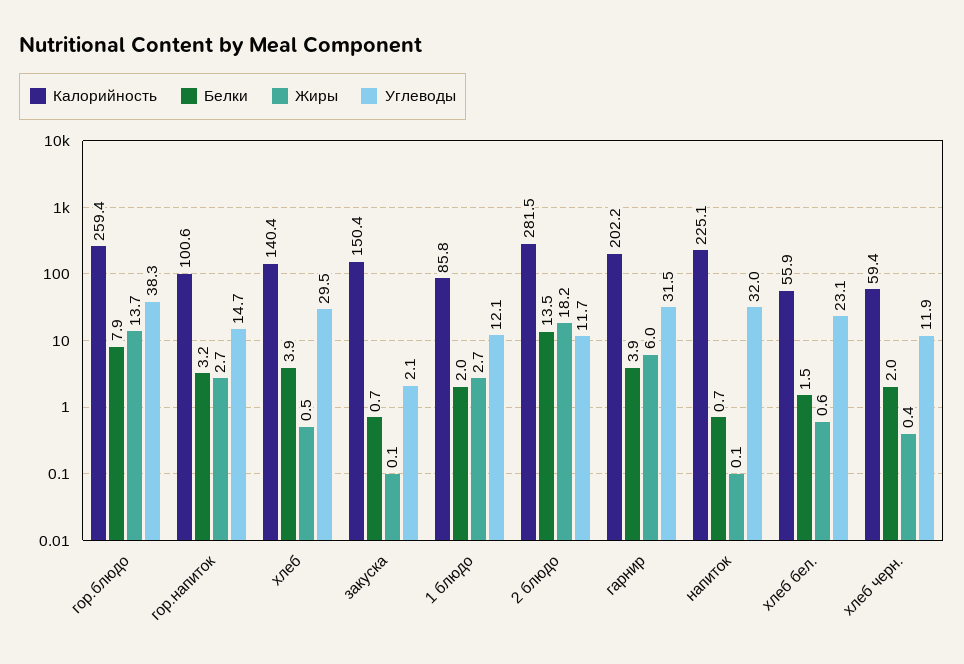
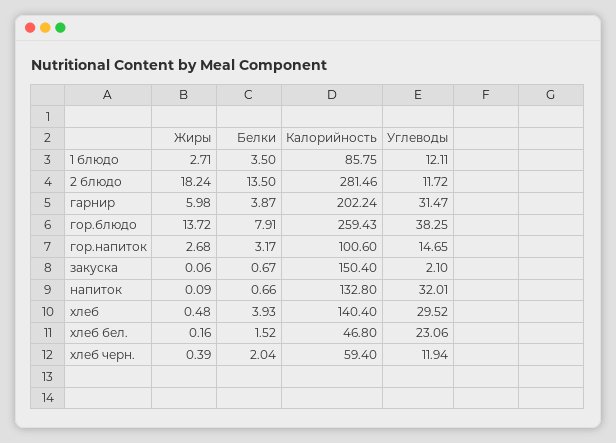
  {
    "Калорийность": {
      "гор.блюдо": 259.43,
      "гор.напиток": 100.6,
      "хлеб": 140.4,
      "закуска": 150.4,
      "1 блюдо": 85.75,
      "2 блюдо": 281.46,
      "гарнир": 202.24,
-     "напиток": 225.1,
+     "напиток": 132.8,
-     "хлеб бел.": 55.9,
+     "хлеб бел.": 46.8,
      "хлеб черн.": 59.4
    },
    "Белки": {
      "гор.блюдо": 7.91,
      "гор.напиток": 3.17,
      "хлеб": 3.93,
      "закуска": 0.67,
-     "1 блюдо": 2,
+     "1 блюдо": 3.5,
      "2 блюдо": 13.5,
      "гарнир": 3.87,
      "напиток": 0.66,
      "хлеб бел.": 1.52,
      "хлеб черн.": 2.04
    },
    "Жиры": {
      "гор.блюдо": 13.72,
      "гор.напиток": 2.68,
      "хлеб": 0.48,
      "закуска": 0.06,
      "1 блюдо": 2.71,
      "2 блюдо": 18.24,
      "гарнир": 5.98,
      "напиток": 0.09,
-     "хлеб бел.": 0.6,
+     "хлеб бел.": 0.16,
      "хлеб черн.": 0.39
    },
    "Углеводы": {
      "гор.блюдо": 38.25,
      "гор.напиток": 14.65,
      "хлеб": 29.52,
      "закуска": 2.1,
      "1 блюдо": 12.11,
      "2 блюдо": 11.72,
      "гарнир": 31.47,
      "напиток": 32.01,
      "хлеб бел.": 23.06,
      "хлеб черн.": 11.94
    }
  }

